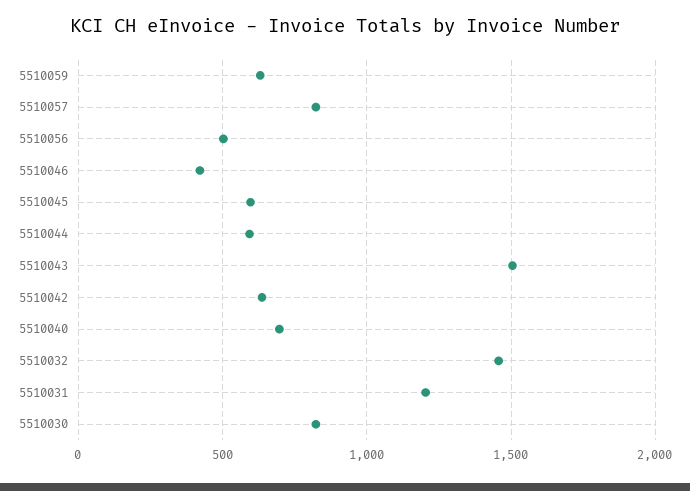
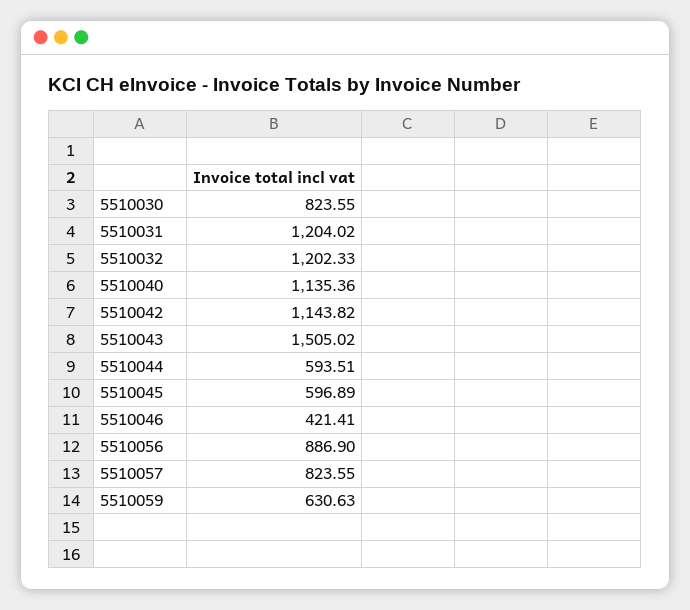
  {
    "5510059": 630.63,
    "5510057": 823.55,
-   "5510056": 500,
+   "5510056": 886.9,
    "5510046": 421.41,
    "5510045": 596.89,
    "5510044": 593.51,
    "5510043": 1505.02,
-   "5510042": 650,
+   "5510042": 1143.82,
-   "5510040": 700,
+   "5510040": 1135.36,
-   "5510032": 1450,
+   "5510032": 1202.33,
    "5510031": 1204.02,
    "5510030": 823.55
  }

